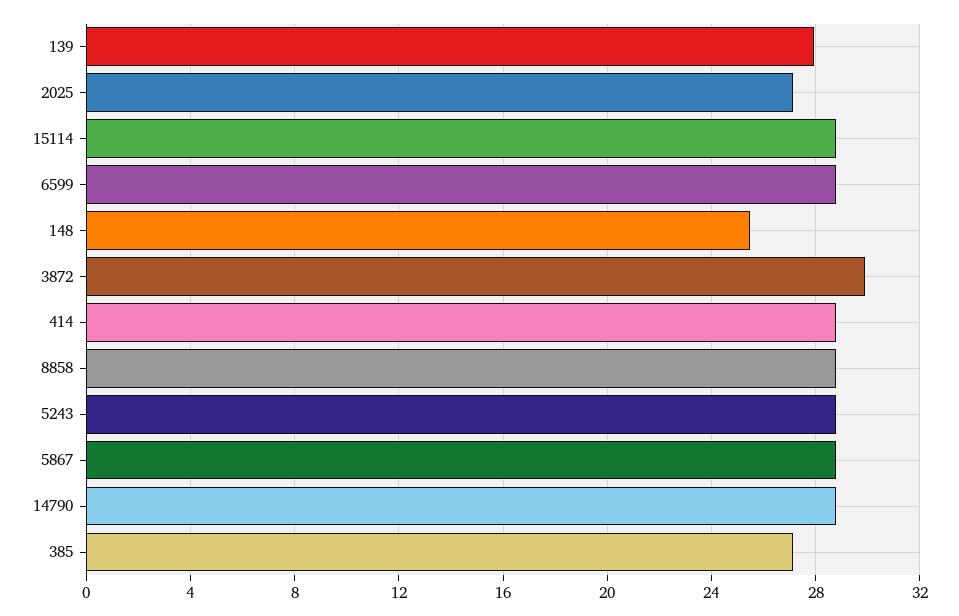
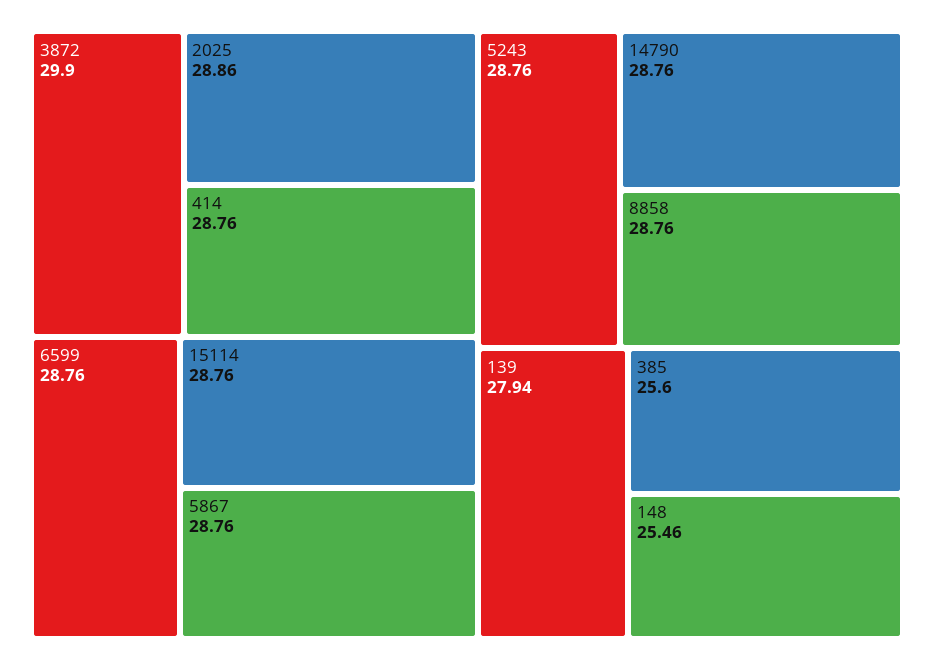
  {
    "139": 27.94,
-   "2025": 27,
+   "2025": 28.86,
    "15114": 28.76,
    "6599": 28.76,
    "148": 25.46,
    "3872": 29.9,
    "414": 28.76,
    "8858": 28.76,
    "5243": 28.76,
    "5867": 28.76,
    "14790": 28.76,
-   "385": 27
+   "385": 25.6
  }

